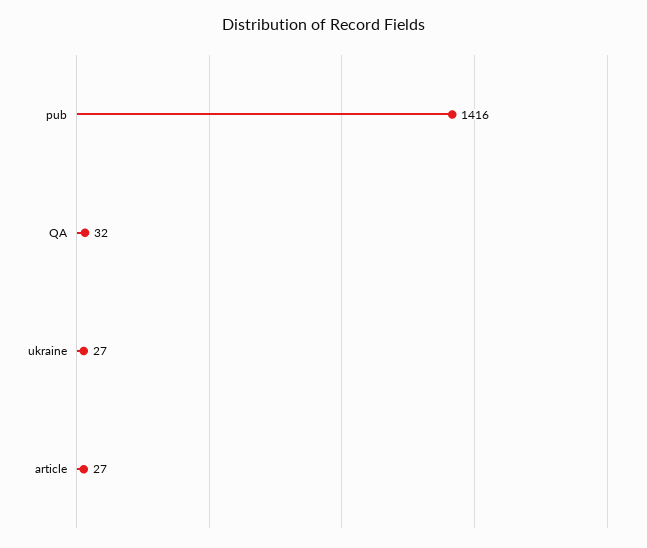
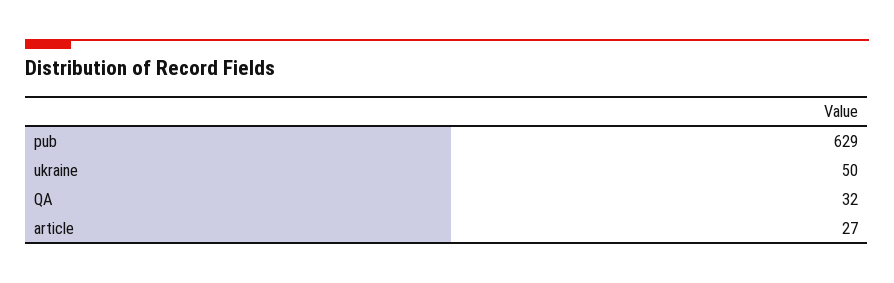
  {
-   "pub": 1416,
+   "pub": 629,
    "QA": 32,
-   "ukraine": 27,
+   "ukraine": 50,
    "article": 27
  }

